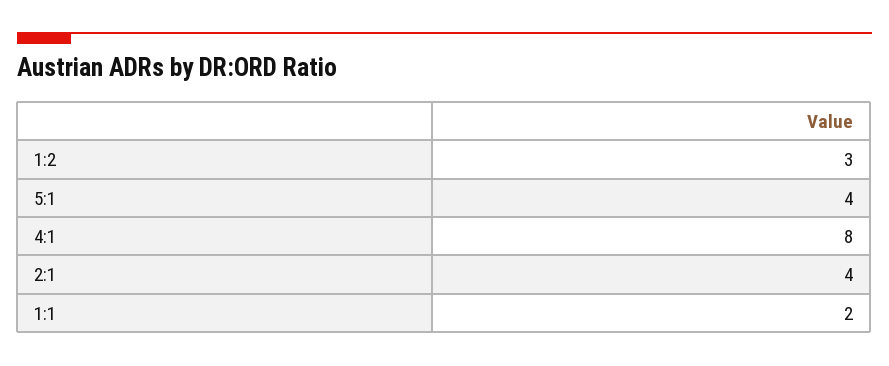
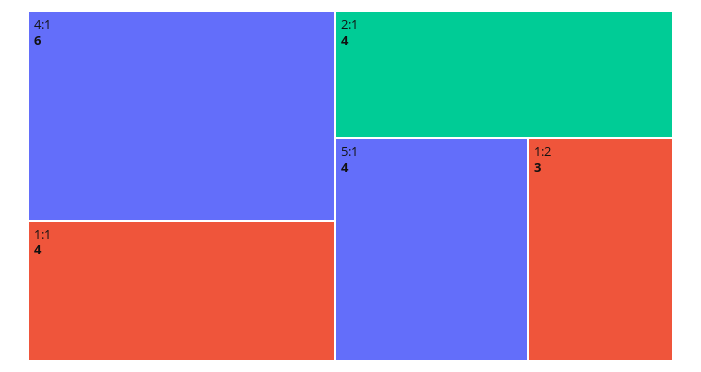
  {
    "1:2": 3,
    "5:1": 4,
-   "4:1": 8,
+   "4:1": 6,
    "2:1": 4,
-   "1:1": 2
+   "1:1": 4
  }

